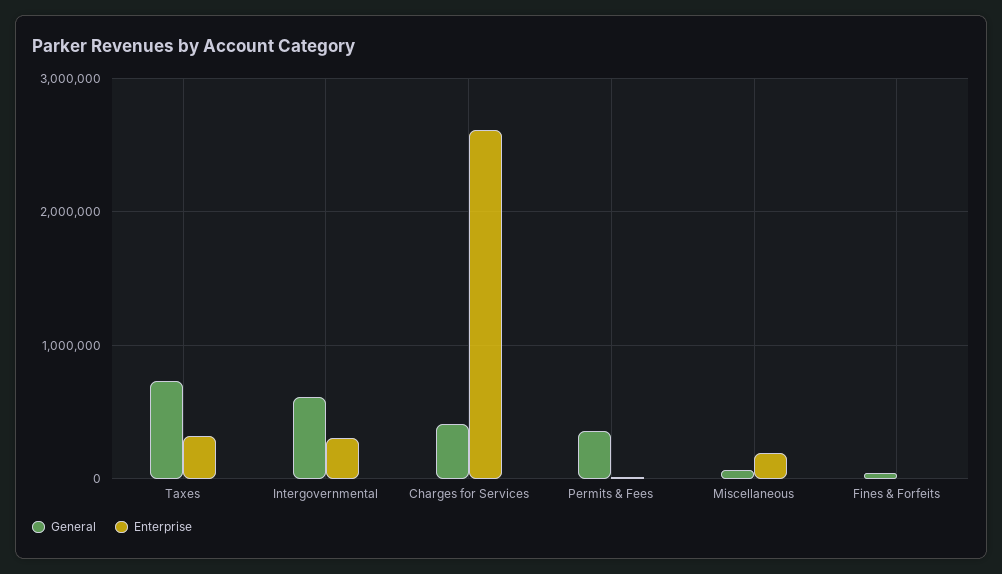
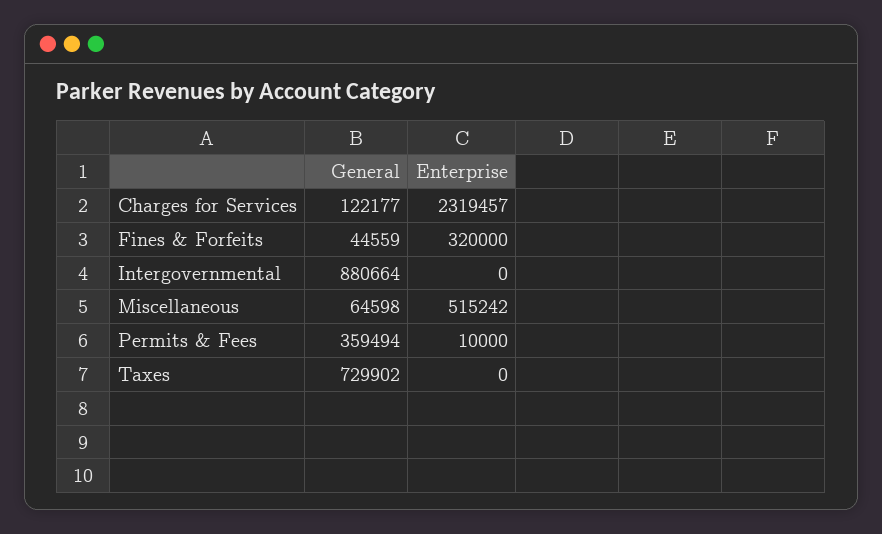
  {
    "General": {
      "Taxes": 729902,
-     "Intergovernmental": 600000,
+     "Intergovernmental": 880664,
-     "Charges for Services": 400000,
+     "Charges for Services": 122177,
      "Permits & Fees": 359494,
      "Miscellaneous": 64598,
      "Fines & Forfeits": 44559
    },
    "Enterprise": {
-     "Taxes": 300000,
+     "Taxes": 0,
-     "Intergovernmental": 300000,
+     "Intergovernmental": 0,
-     "Charges for Services": 2600000,
+     "Charges for Services": 2319457,
      "Permits & Fees": 10000,
-     "Miscellaneous": 200000,
+     "Miscellaneous": 515242,
-     "Fines & Forfeits": 0
+     "Fines & Forfeits": 320000
    }
  }

